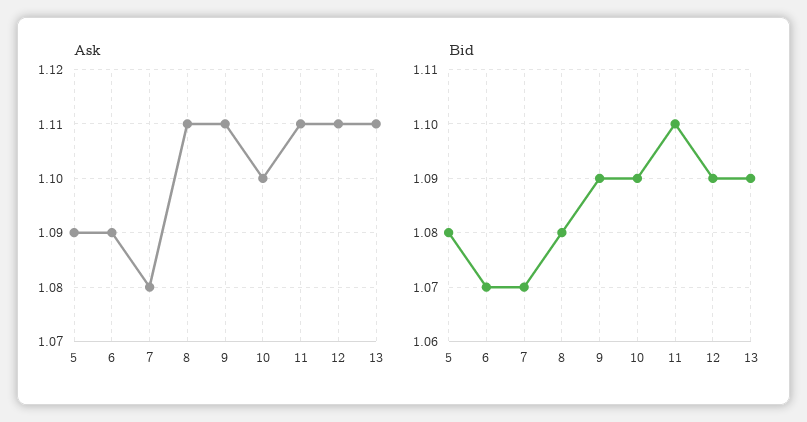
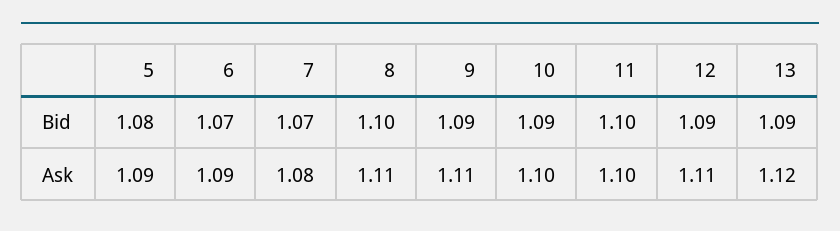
  {
    "Ask": {
      "5": 1.09,
      "6": 1.09,
      "7": 1.08,
      "8": 1.11,
      "9": 1.11,
      "10": 1.1,
-     "11": 1.11,
+     "11": 1.1,
      "12": 1.11,
-     "13": 1.11
+     "13": 1.12
    },
    "Bid": {
      "5": 1.08,
      "6": 1.07,
      "7": 1.07,
-     "8": 1.08,
+     "8": 1.1,
      "9": 1.09,
      "10": 1.09,
      "11": 1.1,
      "12": 1.09,
      "13": 1.09
    }
  }

